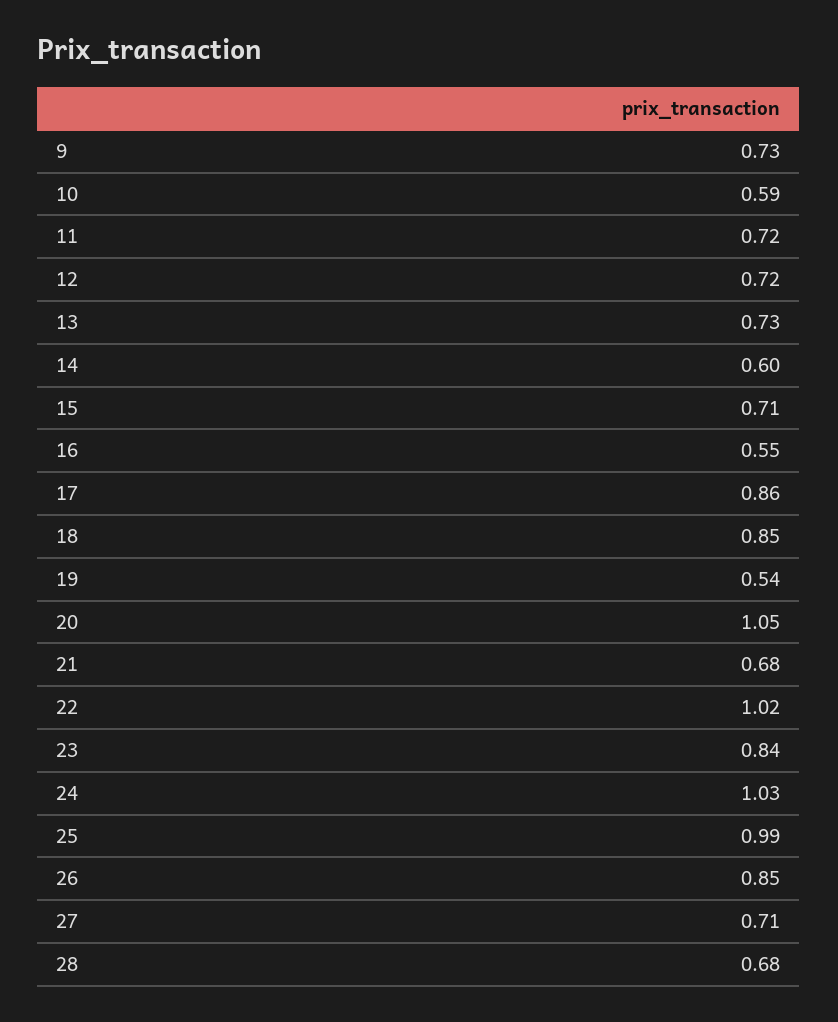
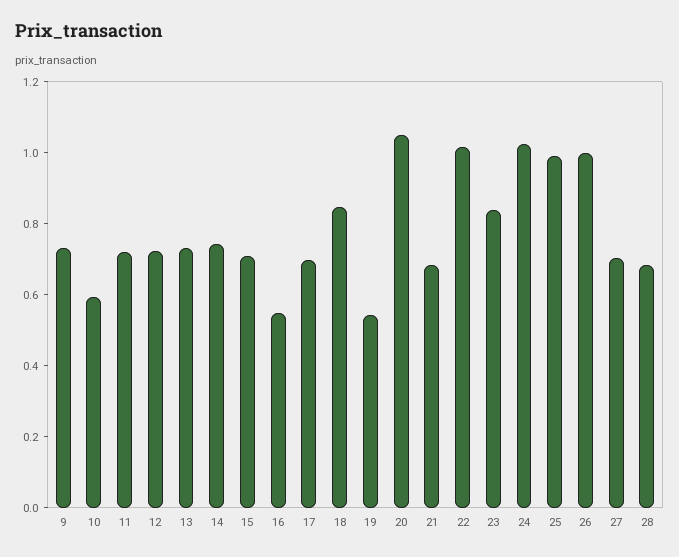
  {
    "9": 0.73,
    "10": 0.59,
    "11": 0.72,
    "12": 0.72,
    "13": 0.73,
-   "14": 0.6,
+   "14": 0.75,
    "15": 0.71,
    "16": 0.55,
-   "17": 0.86,
+   "17": 0.7,
    "18": 0.85,
    "19": 0.54,
    "20": 1.05,
    "21": 0.68,
    "22": 1.02,
    "23": 0.84,
    "24": 1.03,
    "25": 0.99,
-   "26": 0.85,
+   "26": 1,
    "27": 0.71,
    "28": 0.68
  }

